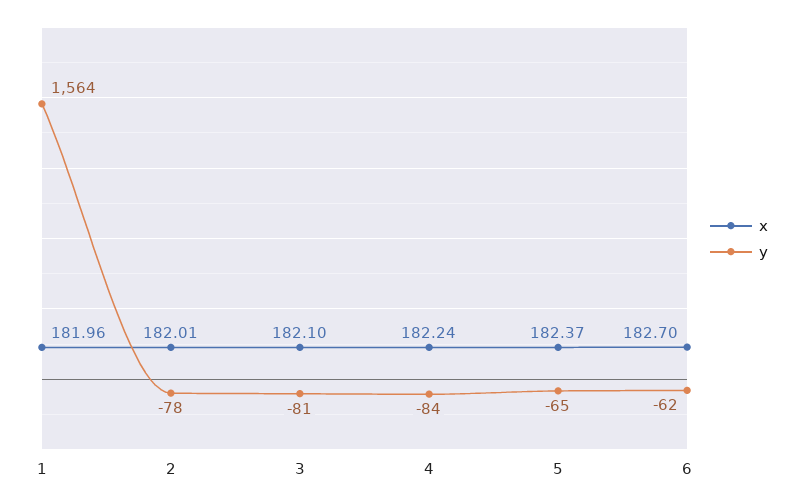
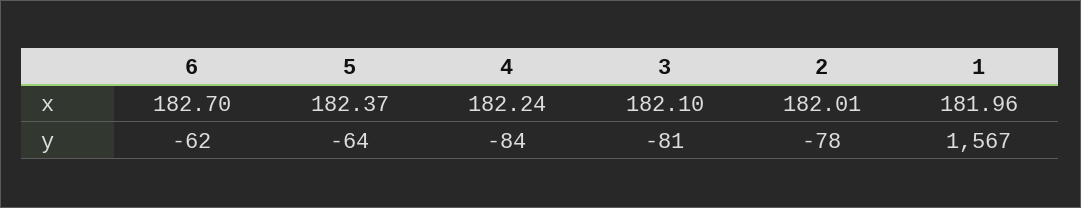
  {
    "x": {
      "1": 181.96,
      "2": 182.01,
      "3": 182.1,
      "4": 182.24,
      "5": 182.37,
      "6": 182.7
    },
    "y": {
-     "1": 1564,
+     "1": 1567,
      "2": -78,
      "3": -81,
      "4": -84,
-     "5": -65,
+     "5": -64,
      "6": -62
    }
  }

